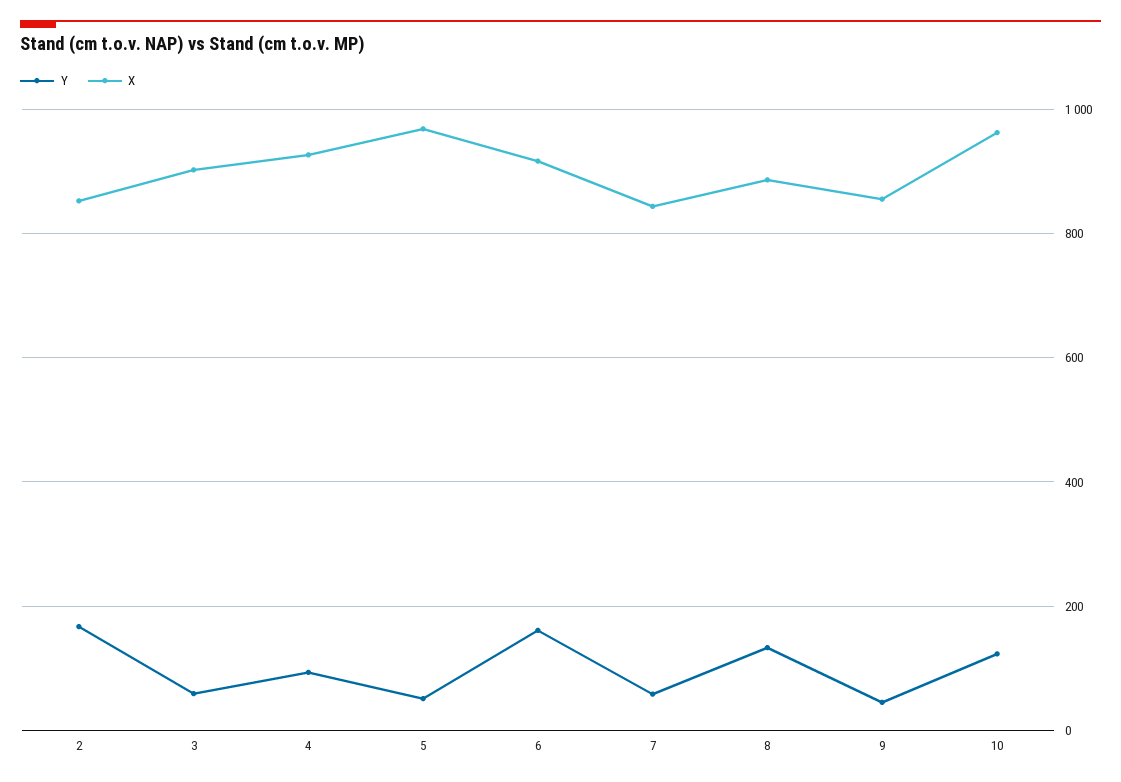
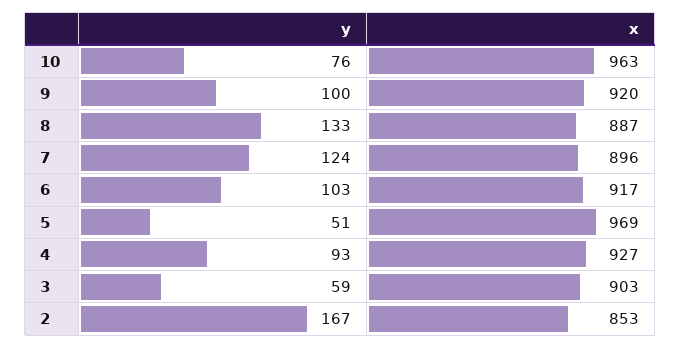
  {
    "Y": {
      "2": 167,
      "3": 59,
      "4": 93,
      "5": 51,
-     "6": 160,
+     "6": 103,
-     "7": 60,
+     "7": 124,
      "8": 133,
-     "9": 40,
+     "9": 100,
-     "10": 120
+     "10": 76
    },
    "X": {
      "2": 853,
      "3": 903,
      "4": 927,
      "5": 969,
      "6": 917,
-     "7": 840,
+     "7": 896,
      "8": 887,
-     "9": 860,
+     "9": 920,
      "10": 963
    }
  }

